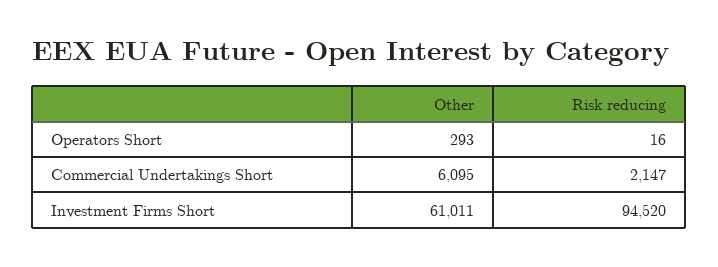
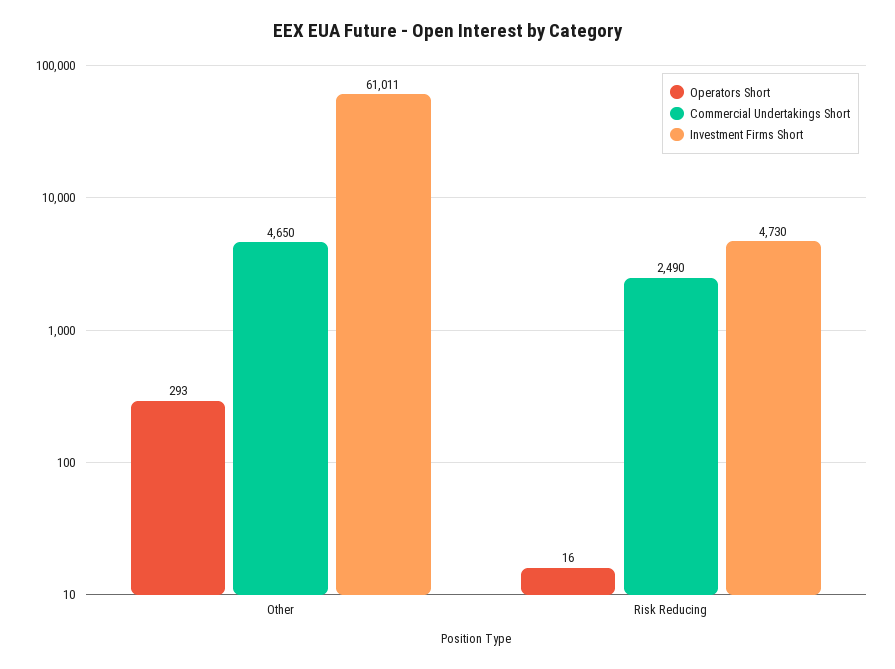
  {
    "Operators Short": {
      "Other": 293,
      "Risk reducing": 16
    },
    "Commercial Undertakings Short": {
-     "Other": 6095,
+     "Other": 4650,
-     "Risk reducing": 2147
+     "Risk reducing": 2490
    },
    "Investment Firms Short": {
      "Other": 61011,
-     "Risk reducing": 94520
+     "Risk reducing": 4730
    }
  }

